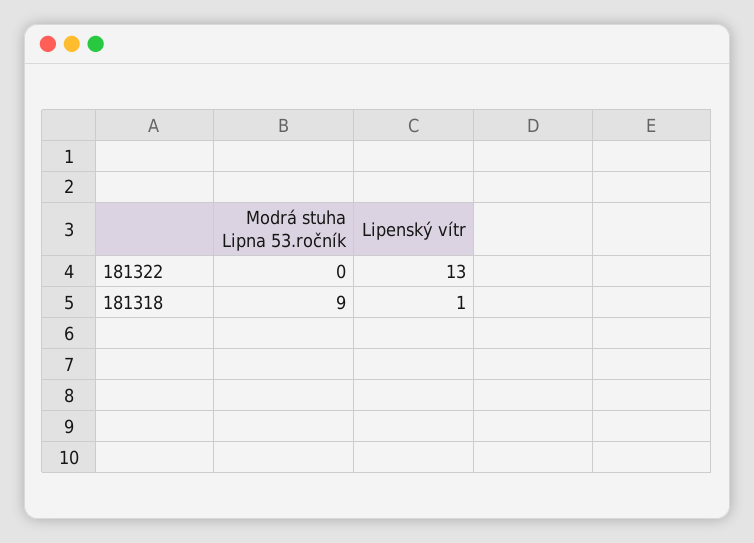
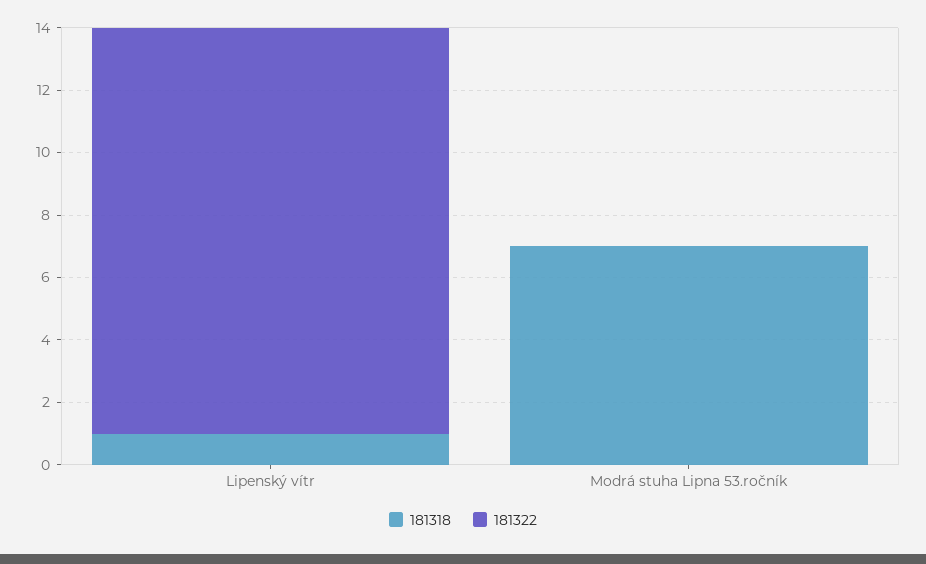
  {
    "181322": {
      "Modrá stuha Lipna 53.ročník": 0,
      "Lipenský vítr": 13
    },
    "181318": {
-     "Modrá stuha Lipna 53.ročník": 9,
+     "Modrá stuha Lipna 53.ročník": 7,
      "Lipenský vítr": 1
    }
  }

